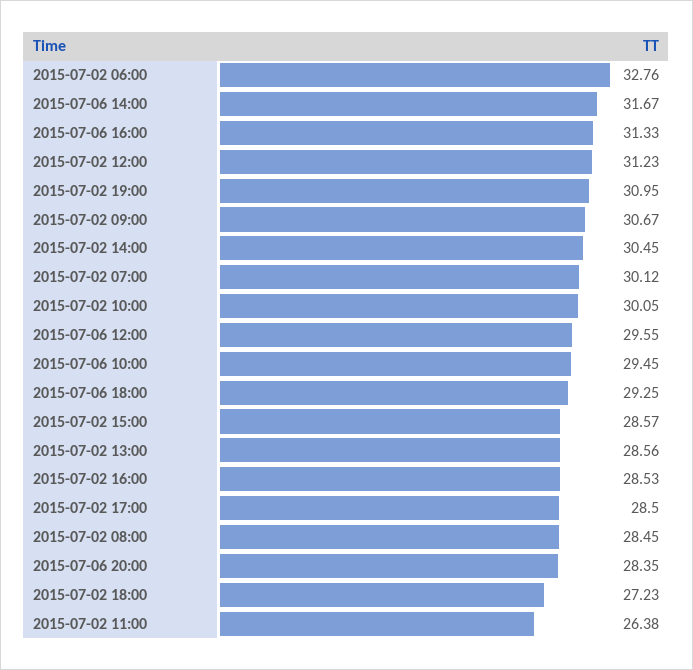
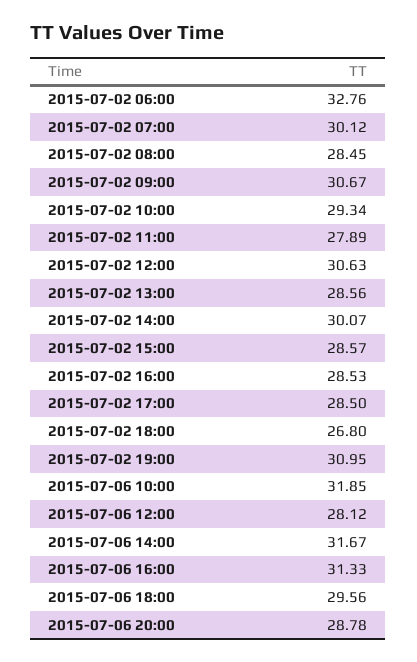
  {
    "2015-07-02 06:00": 32.76,
    "2015-07-06 14:00": 31.67,
    "2015-07-06 16:00": 31.33,
-   "2015-07-02 12:00": 31.23,
+   "2015-07-02 12:00": 30.63,
    "2015-07-02 19:00": 30.95,
    "2015-07-02 09:00": 30.67,
-   "2015-07-02 14:00": 30.45,
+   "2015-07-02 14:00": 30.07,
    "2015-07-02 07:00": 30.12,
-   "2015-07-02 10:00": 30.05,
+   "2015-07-02 10:00": 29.34,
-   "2015-07-06 12:00": 29.55,
+   "2015-07-06 12:00": 28.12,
-   "2015-07-06 10:00": 29.45,
+   "2015-07-06 10:00": 31.85,
-   "2015-07-06 18:00": 29.25,
+   "2015-07-06 18:00": 29.56,
    "2015-07-02 15:00": 28.57,
    "2015-07-02 13:00": 28.56,
    "2015-07-02 16:00": 28.53,
    "2015-07-02 17:00": 28.5,
    "2015-07-02 08:00": 28.45,
-   "2015-07-06 20:00": 28.35,
+   "2015-07-06 20:00": 28.78,
-   "2015-07-02 18:00": 27.23,
+   "2015-07-02 18:00": 26.8,
-   "2015-07-02 11:00": 26.38
+   "2015-07-02 11:00": 27.89
  }

